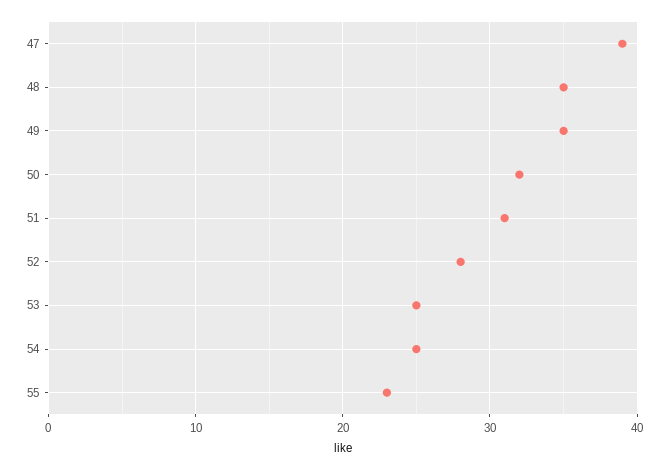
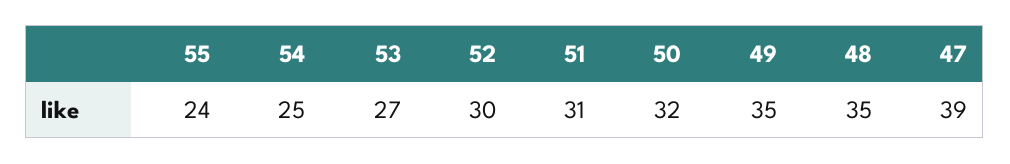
  {
    "47": 39,
    "48": 35,
    "49": 35,
    "50": 32,
    "51": 31,
-   "52": 28,
+   "52": 30,
-   "53": 25,
+   "53": 27,
    "54": 25,
-   "55": 23
+   "55": 24
  }

